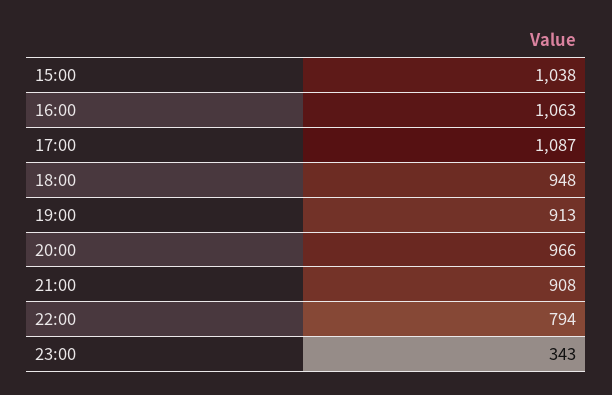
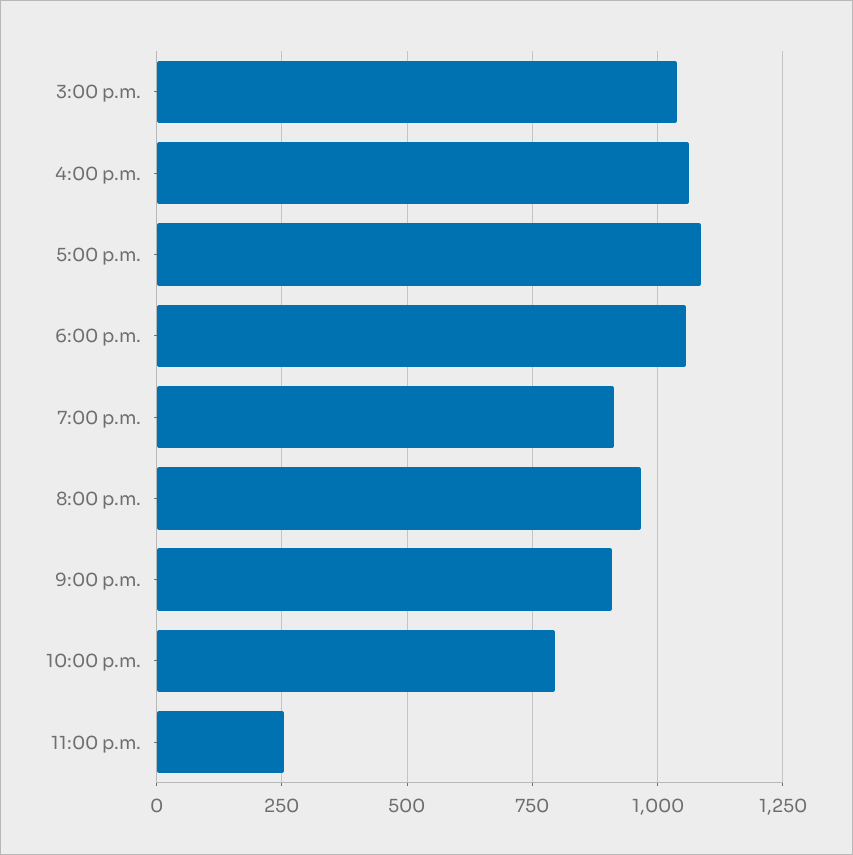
  {
    "15:00": 1038,
    "16:00": 1063,
    "17:00": 1087,
-   "18:00": 948,
+   "18:00": 1050,
    "19:00": 913,
    "20:00": 966,
    "21:00": 908,
    "22:00": 794,
-   "23:00": 343
+   "23:00": 250
  }

